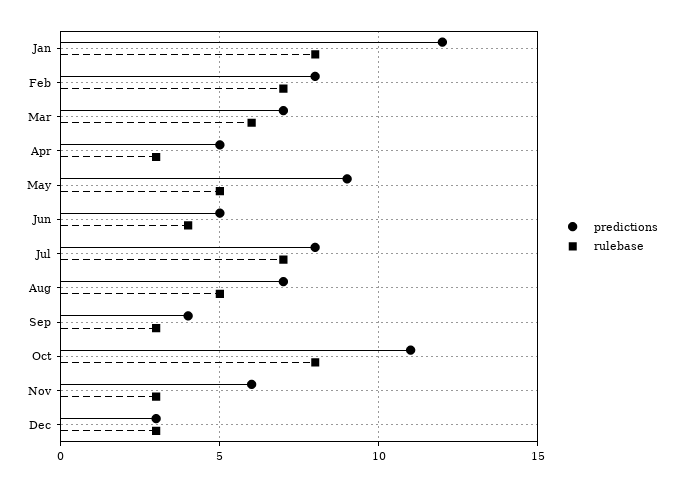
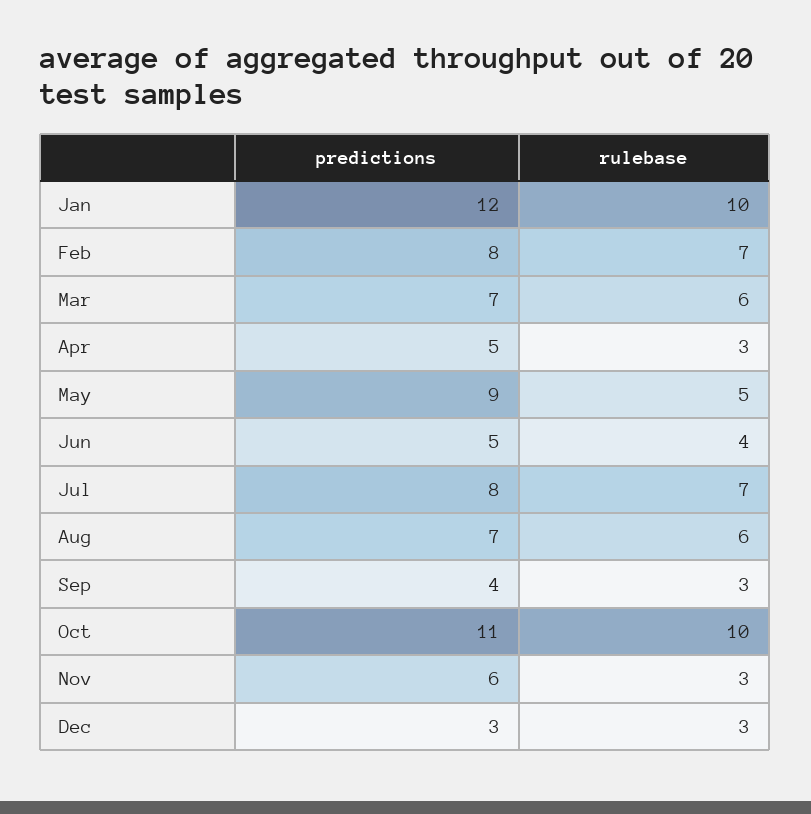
  {
    "predictions": {
      "Jan": 12,
      "Feb": 8,
      "Mar": 7,
      "Apr": 5,
      "May": 9,
      "Jun": 5,
      "Jul": 8,
      "Aug": 7,
      "Sep": 4,
      "Oct": 11,
      "Nov": 6,
      "Dec": 3
    },
    "rulebase": {
-     "Jan": 8,
+     "Jan": 10,
      "Feb": 7,
      "Mar": 6,
      "Apr": 3,
      "May": 5,
      "Jun": 4,
      "Jul": 7,
-     "Aug": 5,
+     "Aug": 6,
      "Sep": 3,
-     "Oct": 8,
+     "Oct": 10,
      "Nov": 3,
      "Dec": 3
    }
  }

